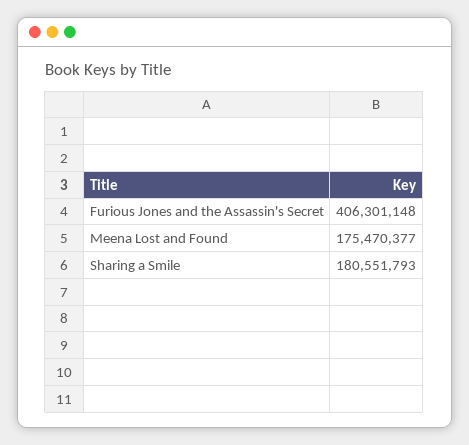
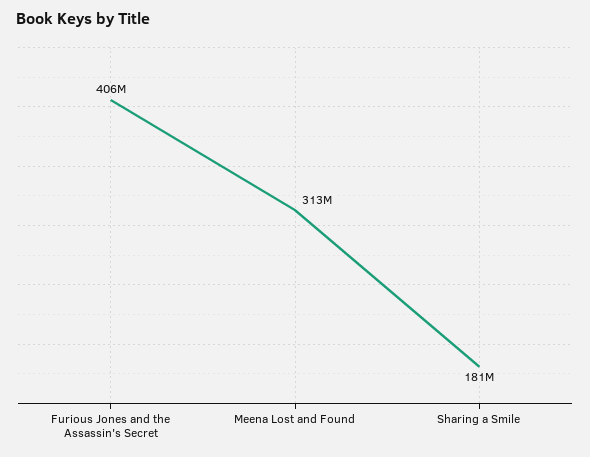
  {
    "Furious Jones and the Assassin's Secret": 406301148,
-   "Meena Lost and Found": 175470377,
+   "Meena Lost and Found": 313000000,
    "Sharing a Smile": 180551793
  }

